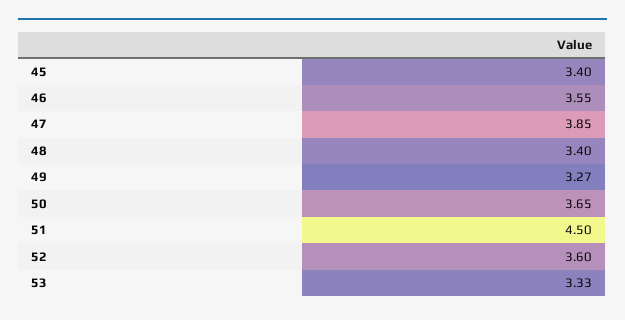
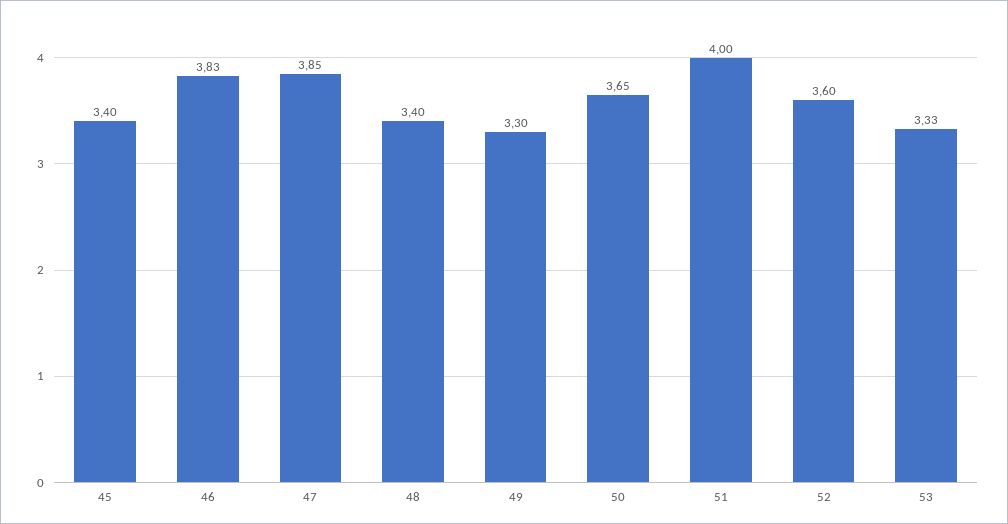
  {
    "45": 3.4,
-   "46": 3.55,
+   "46": 3.83,
    "47": 3.85,
    "48": 3.4,
-   "49": 3.27,
+   "49": 3.3,
    "50": 3.65,
-   "51": 4.5,
+   "51": 4,
    "52": 3.6,
    "53": 3.33
  }

